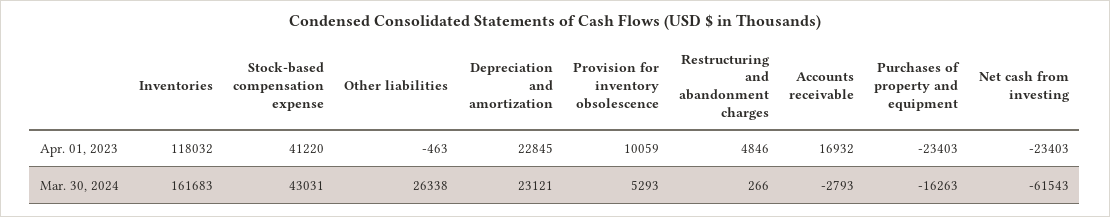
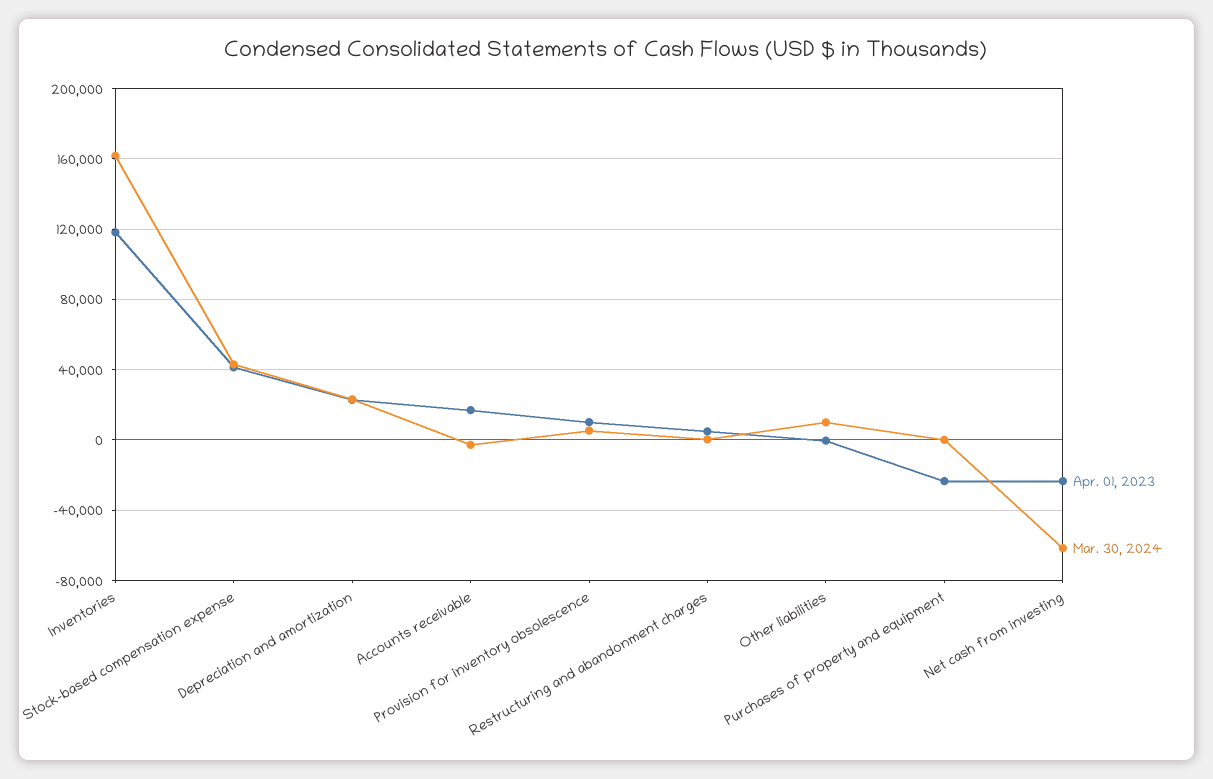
  {
    "Apr. 01, 2023": {
      "Inventories": 118032,
      "Stock-based compensation expense": 41220,
      "Other liabilities": -463,
      "Depreciation and amortization": 22845,
      "Provision for inventory obsolescence": 10059,
      "Restructuring and abandonment charges": 4846,
      "Accounts receivable": 16932,
      "Purchases of property and equipment": -23403,
      "Net cash from investing": -23403
    },
    "Mar. 30, 2024": {
      "Inventories": 161683,
      "Stock-based compensation expense": 43031,
-     "Other liabilities": 26338,
+     "Other liabilities": 10000,
      "Depreciation and amortization": 23121,
      "Provision for inventory obsolescence": 5293,
      "Restructuring and abandonment charges": 266,
      "Accounts receivable": -2793,
-     "Purchases of property and equipment": -16263,
+     "Purchases of property and equipment": 0,
      "Net cash from investing": -61543
    }
  }

